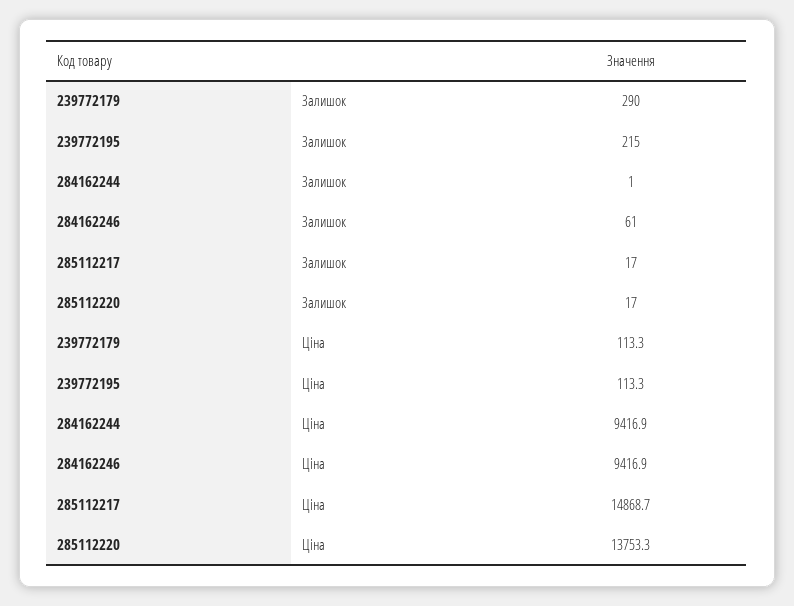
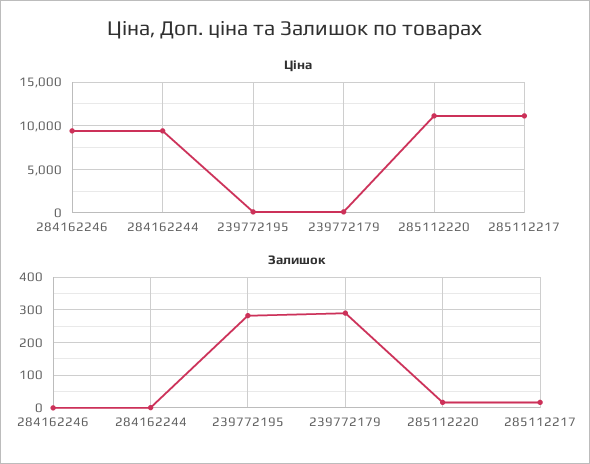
  {
    "Залишок": {
      "239772179": 290,
-     "239772195": 215,
+     "239772195": 280,
      "284162244": 1,
-     "284162246": 61,
+     "284162246": 0,
      "285112217": 17,
      "285112220": 17
    },
    "Ціна": {
      "239772179": 113.3,
      "239772195": 113.3,
      "284162244": 9416.9,
      "284162246": 9416.9,
-     "285112217": 14868.7,
+     "285112217": 11000,
-     "285112220": 13753.3
+     "285112220": 11000
    }
  }

